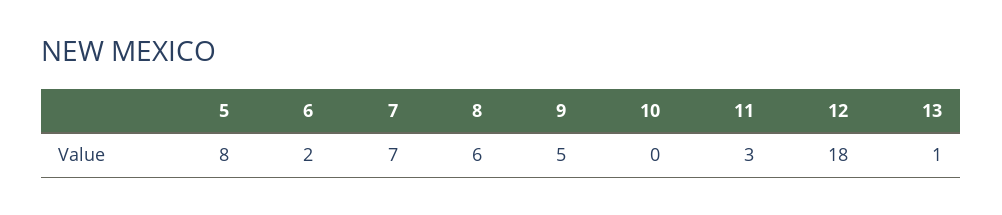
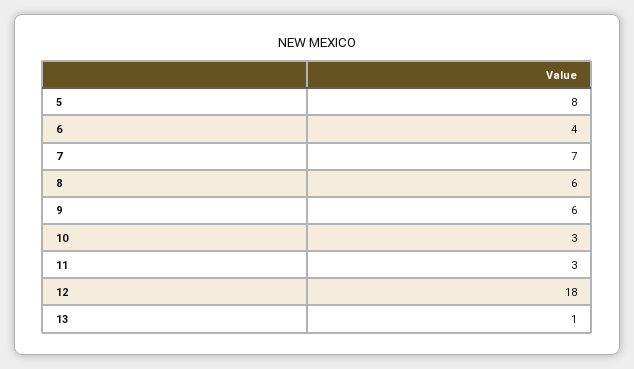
  {
    "5": 8,
-   "6": 2,
+   "6": 4,
    "7": 7,
    "8": 6,
-   "9": 5,
+   "9": 6,
-   "10": 0,
+   "10": 3,
    "11": 3,
    "12": 18,
    "13": 1
  }

